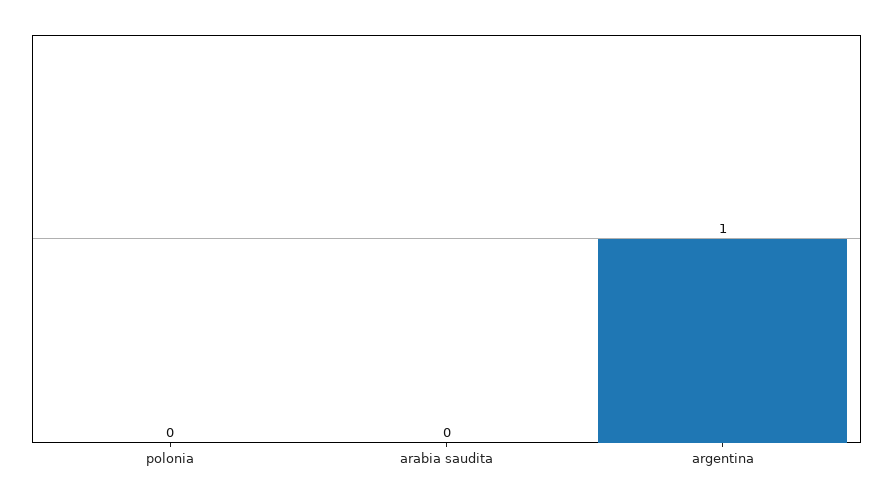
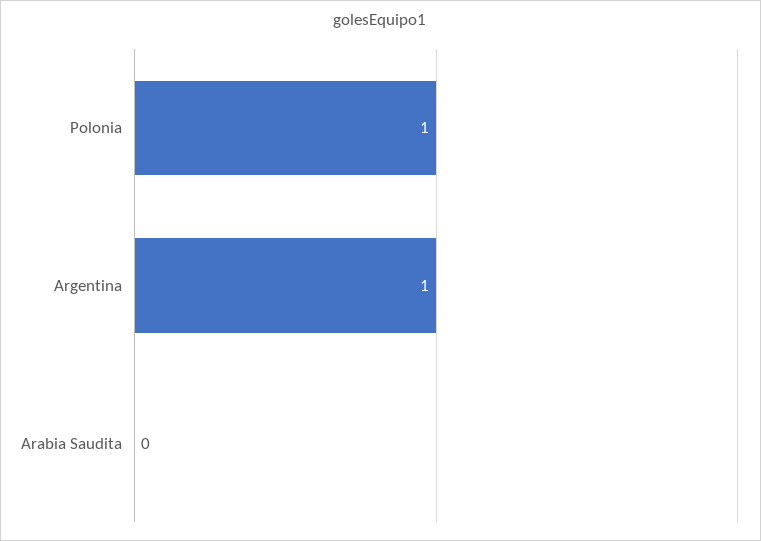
  {
-   "polonia": 0,
+   "polonia": 1,
    "arabia saudita": 0,
    "argentina": 1
  }

